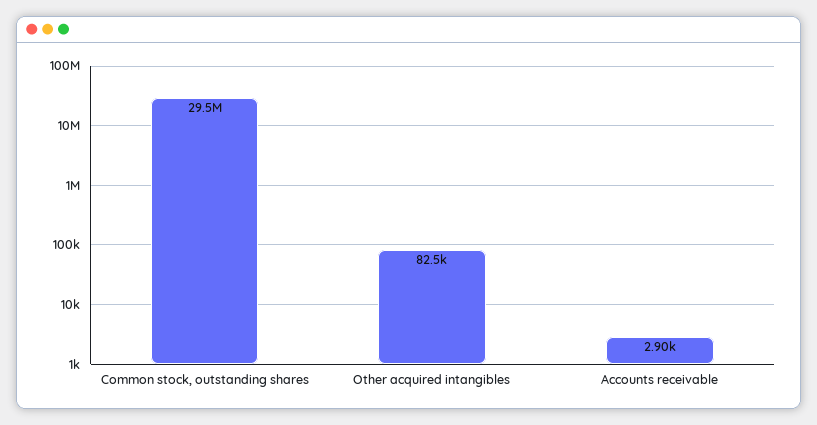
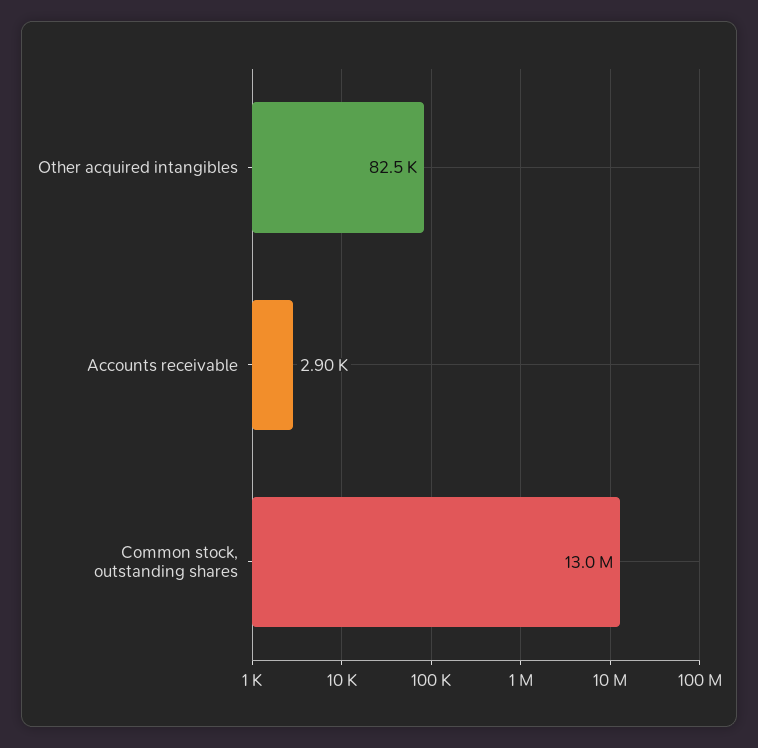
  {
-   "Common stock, outstanding shares": 29500000,
+   "Common stock, outstanding shares": 13000000,
    "Other acquired intangibles": 82500,
    "Accounts receivable": 2900
  }

